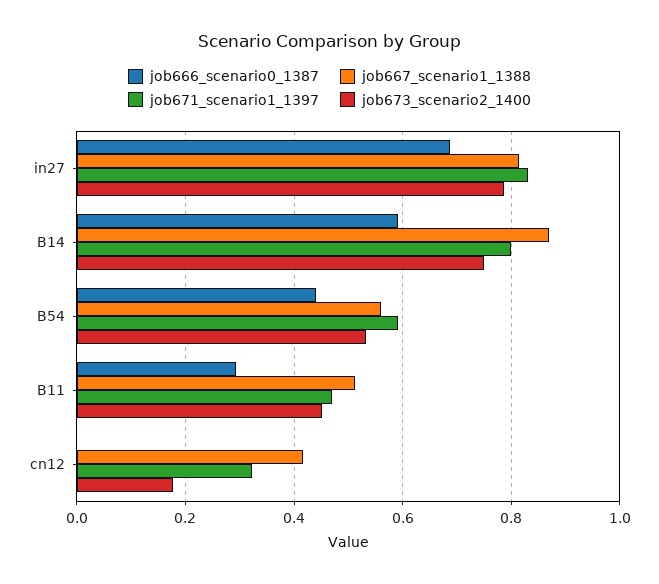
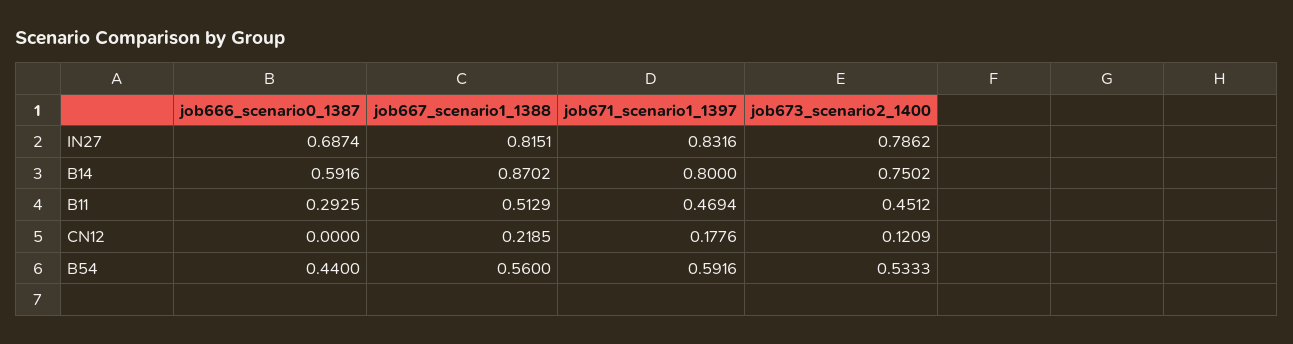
  {
    "job666_scenario0_1387": {
      "in27": 0.6874,
      "B14": 0.5916,
      "B54": 0.44,
      "B11": 0.2925,
      "cn12": 0
    },
    "job667_scenario1_1388": {
      "in27": 0.8151,
      "B14": 0.8702,
      "B54": 0.56,
      "B11": 0.5129,
-     "cn12": 0.42
+     "cn12": 0.2185
    },
    "job671_scenario1_1397": {
      "in27": 0.8316,
      "B14": 0.8,
      "B54": 0.5916,
      "B11": 0.4694,
-     "cn12": 0.32
+     "cn12": 0.1776
    },
    "job673_scenario2_1400": {
      "in27": 0.7862,
      "B14": 0.7502,
      "B54": 0.5333,
      "B11": 0.4512,
-     "cn12": 0.18
+     "cn12": 0.1209
    }
  }

